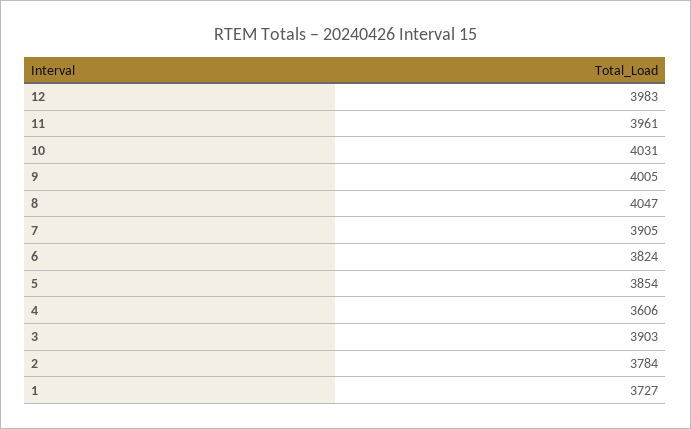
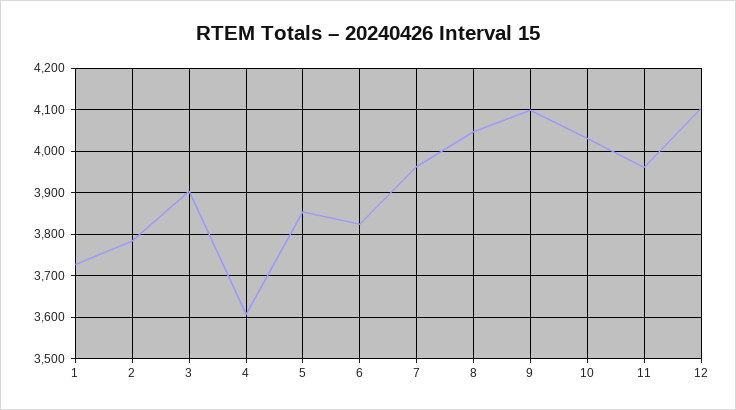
  {
-   "12": 3983,
+   "12": 4100,
    "11": 3961,
    "10": 4031,
-   "9": 4005,
+   "9": 4100,
    "8": 4047,
-   "7": 3905,
+   "7": 3960,
    "6": 3824,
    "5": 3854,
    "4": 3606,
    "3": 3903,
    "2": 3784,
    "1": 3727
  }

